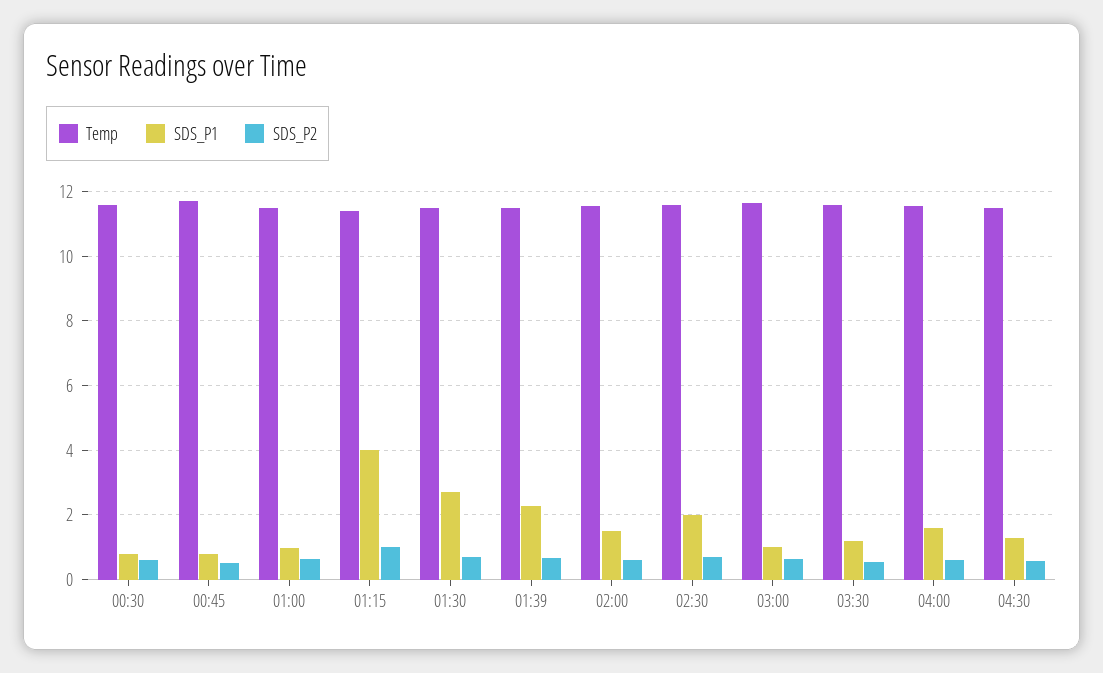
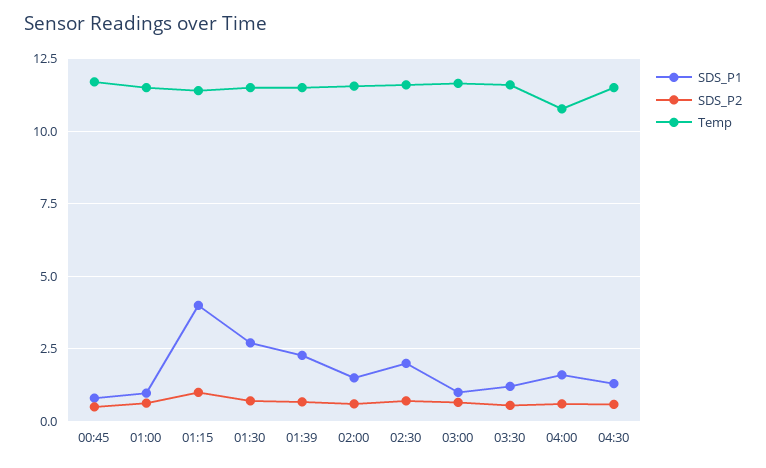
  {
    "Temp": {
-     "00:30": 11.6,
      "00:45": 11.8,
      "01:00": 11.6,
      "01:15": 11.4,
      "01:30": 11.6,
      "01:39": 11.6,
      "02:00": 11.6,
      "02:30": 11.6,
      "03:00": 11.6,
      "03:30": 11.6,
-     "04:00": 11.6,
+     "04:00": 10.75,
      "04:30": 11.6
    },
    "SDS_P1": {
-     "00:30": 0.8,
      "00:45": 0.8,
      "01:00": 1,
      "01:15": 4,
      "01:30": 2.8,
      "01:39": 2.2,
      "02:00": 1.6,
      "02:30": 2,
      "03:00": 1,
      "03:30": 1.2,
      "04:00": 1.6,
      "04:30": 1.4
    },
    "SDS_P2": {
-     "00:30": 0.6,
      "00:45": 0.6,
      "01:00": 0.6,
      "01:15": 1,
      "01:30": 0.8,
      "01:39": 0.6,
      "02:00": 0.6,
      "02:30": 0.8,
      "03:00": 0.6,
      "03:30": 0.6,
      "04:00": 0.6,
      "04:30": 0.6
    }
  }

